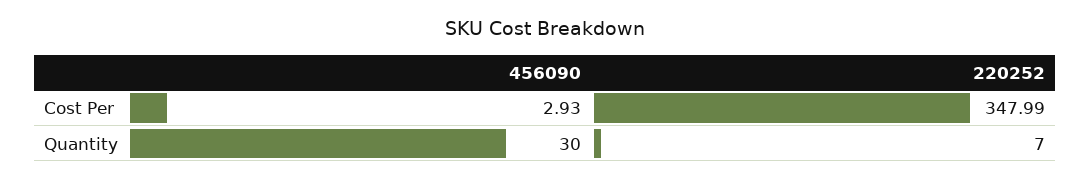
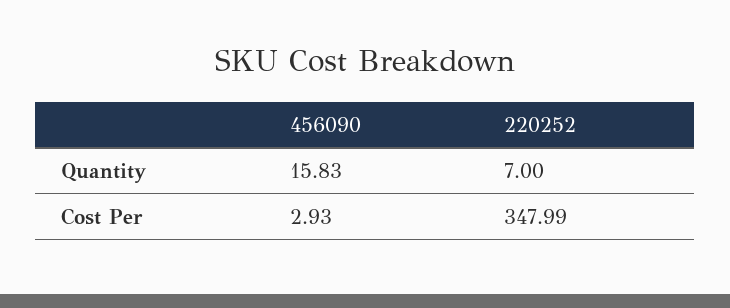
  {
    "456090": {
      "Cost Per": 2.93,
-     "Quantity": 30
+     "Quantity": 15.83
    },
    "220252": {
      "Cost Per": 347.99,
      "Quantity": 7
    }
  }

